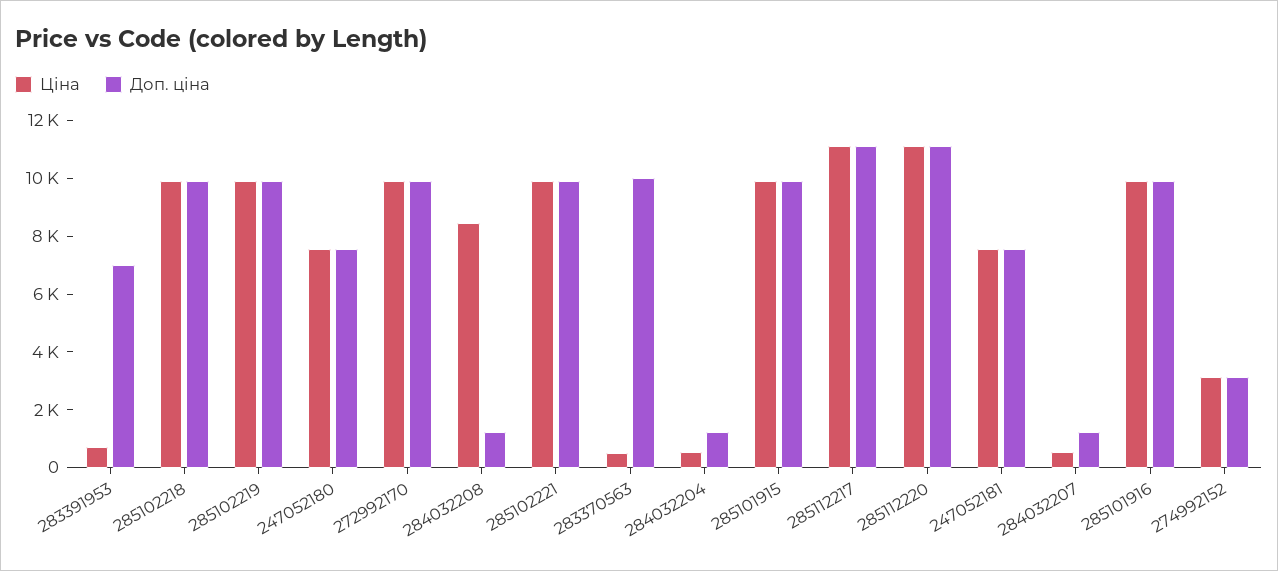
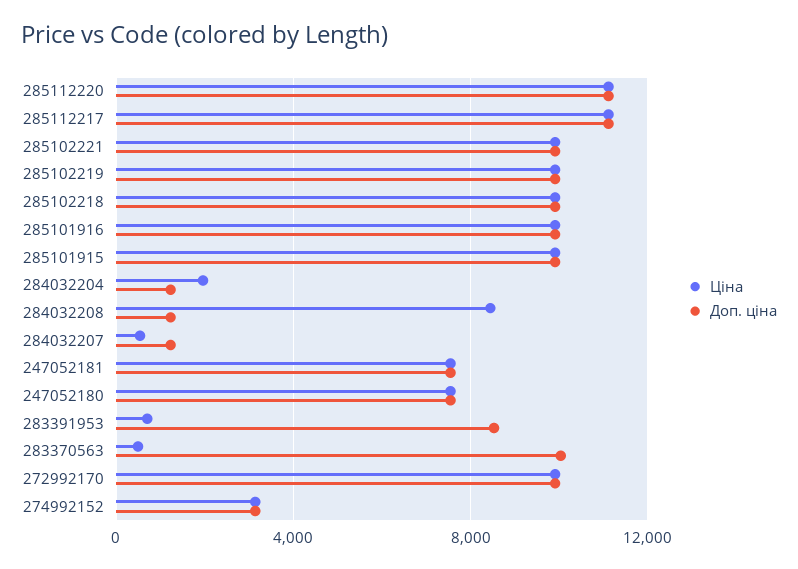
  {
    "Ціна": {
      "283391953": 500,
      "285102218": 10000,
      "285102219": 10000,
      "247052180": 7500,
      "272992170": 10000,
      "284032208": 8500,
      "285102221": 10000,
      "283370563": 500,
-     "284032204": 500,
+     "284032204": 2000,
      "285101915": 10000,
      "285112217": 11000,
      "285112220": 11000,
      "247052181": 7500,
      "284032207": 500,
      "285101916": 10000,
      "274992152": 3000
    },
    "Доп. ціна": {
-     "283391953": 7000,
+     "283391953": 8500,
      "285102218": 10000,
      "285102219": 10000,
      "247052180": 7500,
      "272992170": 10000,
      "284032208": 1000,
      "285102221": 10000,
      "283370563": 10000,
      "284032204": 1000,
      "285101915": 10000,
      "285112217": 11000,
      "285112220": 11000,
      "247052181": 7500,
      "284032207": 1000,
      "285101916": 10000,
      "274992152": 3000
    }
  }

